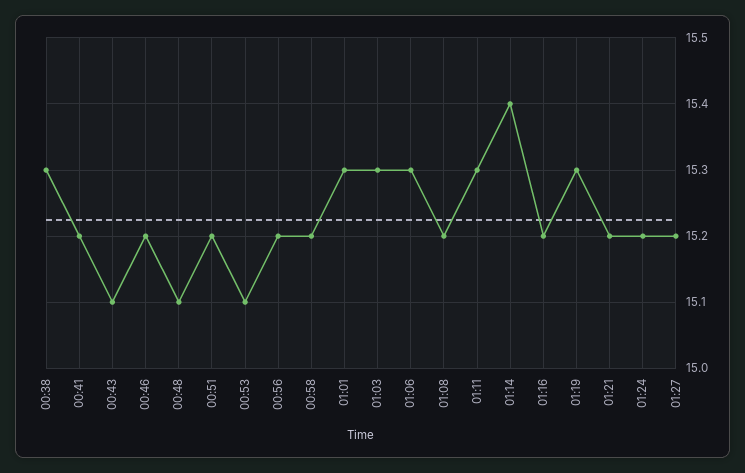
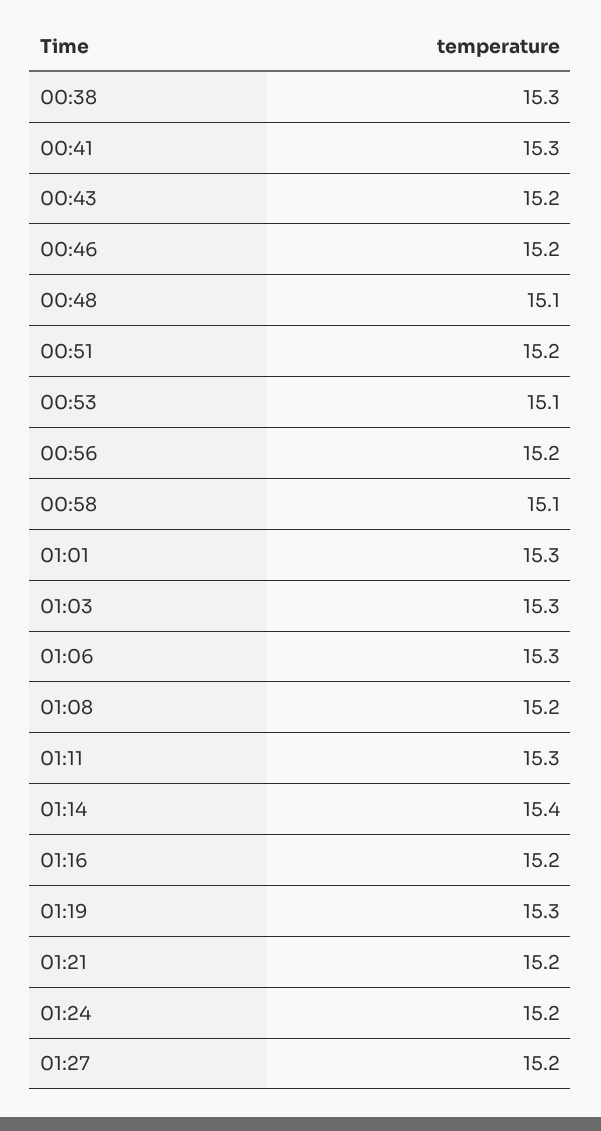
  {
    "00:38": 15.3,
-   "00:41": 15.2,
+   "00:41": 15.3,
-   "00:43": 15.1,
+   "00:43": 15.2,
    "00:46": 15.2,
    "00:48": 15.1,
    "00:51": 15.2,
    "00:53": 15.1,
    "00:56": 15.2,
-   "00:58": 15.2,
+   "00:58": 15.1,
    "01:01": 15.3,
    "01:03": 15.3,
    "01:06": 15.3,
    "01:08": 15.2,
    "01:11": 15.3,
    "01:14": 15.4,
    "01:16": 15.2,
    "01:19": 15.3,
    "01:21": 15.2,
    "01:24": 15.2,
    "01:27": 15.2
  }

